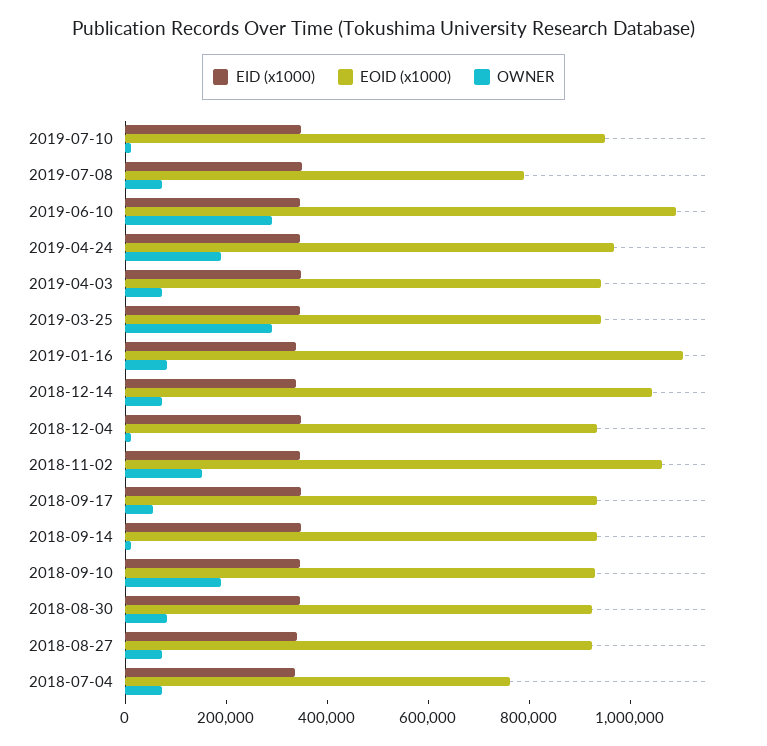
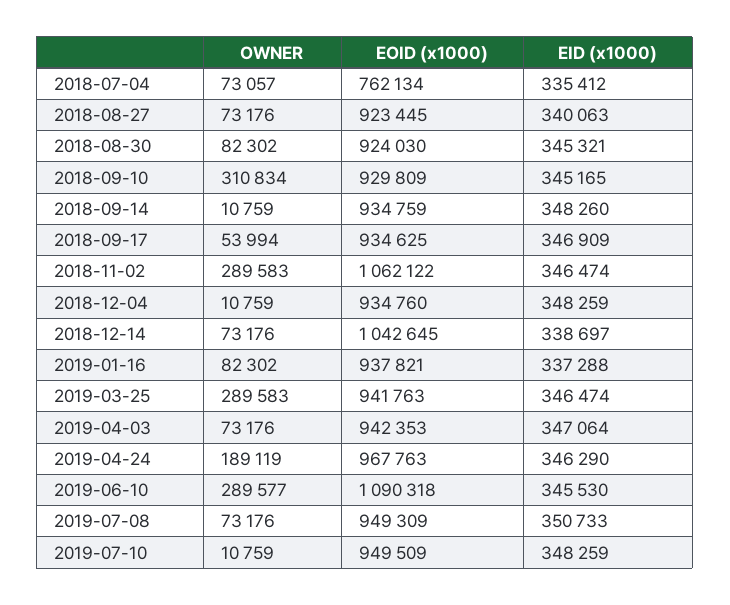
  {
    "EID (x1000)": {
      "2019-07-10": 348259,
      "2019-07-08": 350733,
      "2019-06-10": 345530,
      "2019-04-24": 346290,
      "2019-04-03": 347064,
      "2019-03-25": 346474,
      "2019-01-16": 337288,
      "2018-12-14": 338697,
      "2018-12-04": 348259,
      "2018-11-02": 346474,
      "2018-09-17": 346909,
      "2018-09-14": 348260,
      "2018-09-10": 345165,
      "2018-08-30": 345321,
      "2018-08-27": 340063,
      "2018-07-04": 335412
    },
    "EOID (x1000)": {
      "2019-07-10": 949509,
-     "2019-07-08": 800000,
+     "2019-07-08": 949309,
      "2019-06-10": 1090318,
      "2019-04-24": 967763,
      "2019-04-03": 942353,
      "2019-03-25": 941763,
-     "2019-01-16": 1100000,
+     "2019-01-16": 937821,
      "2018-12-14": 1042645,
      "2018-12-04": 934760,
      "2018-11-02": 1062122,
      "2018-09-17": 934625,
      "2018-09-14": 934759,
      "2018-09-10": 929809,
      "2018-08-30": 924030,
      "2018-08-27": 923445,
      "2018-07-04": 762134
    },
    "OWNER": {
      "2019-07-10": 10759,
      "2019-07-08": 73176,
      "2019-06-10": 289577,
      "2019-04-24": 189119,
      "2019-04-03": 73176,
      "2019-03-25": 289583,
      "2019-01-16": 82302,
      "2018-12-14": 73176,
      "2018-12-04": 10759,
-     "2018-11-02": 150000,
+     "2018-11-02": 289583,
      "2018-09-17": 53994,
      "2018-09-14": 10759,
-     "2018-09-10": 200000,
+     "2018-09-10": 310834,
      "2018-08-30": 82302,
      "2018-08-27": 73176,
      "2018-07-04": 73057
    }
  }

